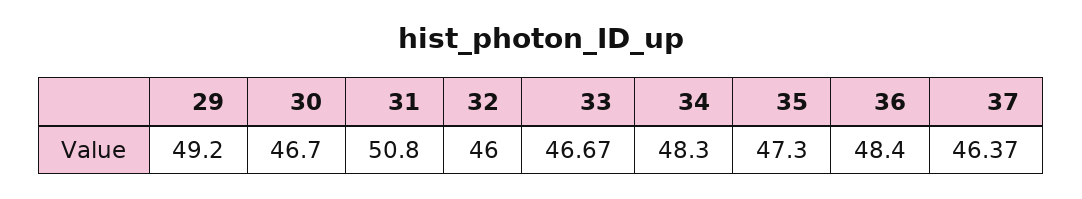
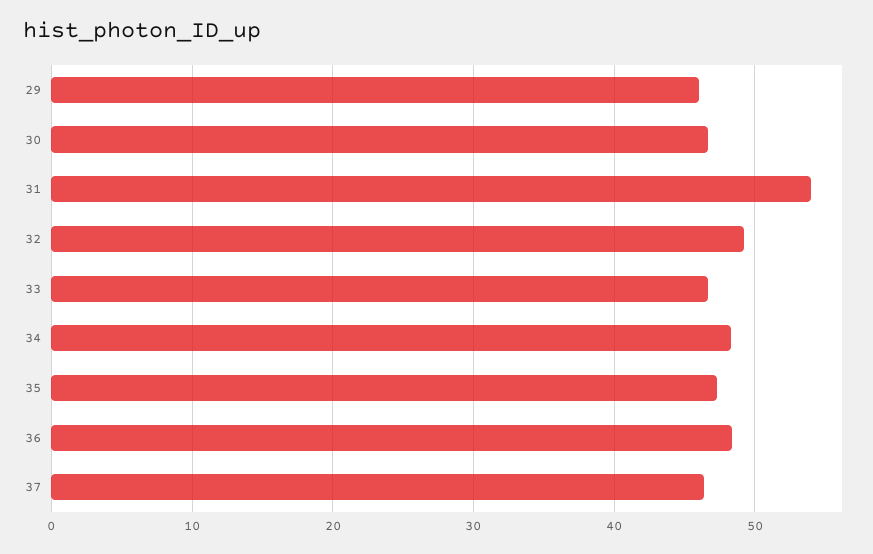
  {
-   "29": 49.2,
+   "29": 46,
    "30": 46.7,
-   "31": 50.8,
+   "31": 54,
-   "32": 46,
+   "32": 49,
    "33": 46.67,
    "34": 48.3,
    "35": 47.3,
    "36": 48.4,
    "37": 46.37
  }

